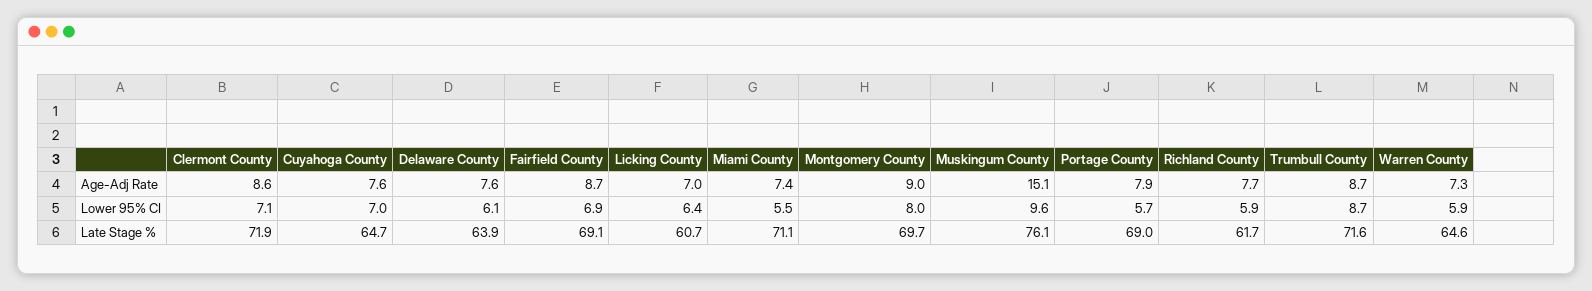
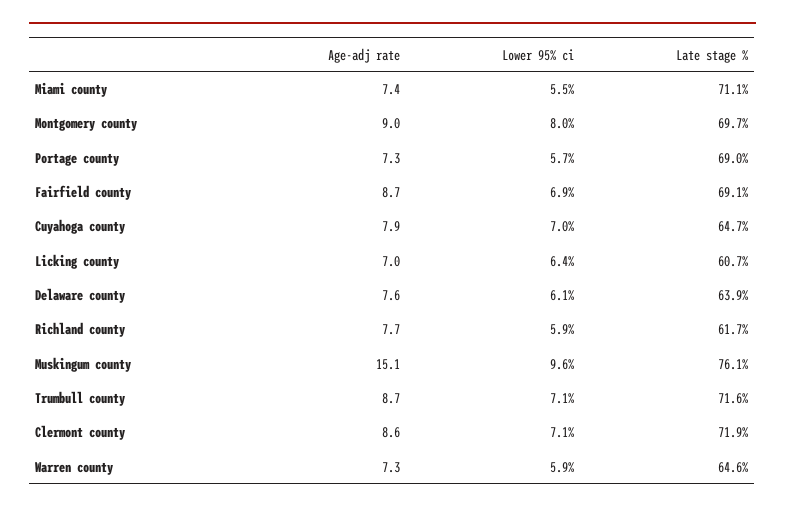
  {
    "Clermont County": {
      "Age-Adj Rate": 8.6,
      "Lower 95% CI": 7.1,
      "Late Stage %": 71.9
    },
    "Cuyahoga County": {
-     "Age-Adj Rate": 7.6,
+     "Age-Adj Rate": 7.9,
      "Lower 95% CI": 7,
      "Late Stage %": 64.7
    },
    "Delaware County": {
      "Age-Adj Rate": 7.6,
      "Lower 95% CI": 6.1,
      "Late Stage %": 63.9
    },
    "Fairfield County": {
      "Age-Adj Rate": 8.7,
      "Lower 95% CI": 6.9,
      "Late Stage %": 69.1
    },
    "Licking County": {
      "Age-Adj Rate": 7,
      "Lower 95% CI": 6.4,
      "Late Stage %": 60.7
    },
    "Miami County": {
      "Age-Adj Rate": 7.4,
      "Lower 95% CI": 5.5,
      "Late Stage %": 71.1
    },
    "Montgomery County": {
      "Age-Adj Rate": 9,
      "Lower 95% CI": 8,
      "Late Stage %": 69.7
    },
    "Muskingum County": {
      "Age-Adj Rate": 15.1,
      "Lower 95% CI": 9.6,
      "Late Stage %": 76.1
    },
    "Portage County": {
-     "Age-Adj Rate": 7.9,
+     "Age-Adj Rate": 7.3,
      "Lower 95% CI": 5.7,
      "Late Stage %": 69
    },
    "Richland County": {
      "Age-Adj Rate": 7.7,
      "Lower 95% CI": 5.9,
      "Late Stage %": 61.7
    },
    "Trumbull County": {
      "Age-Adj Rate": 8.7,
-     "Lower 95% CI": 8.7,
+     "Lower 95% CI": 7.1,
      "Late Stage %": 71.6
    },
    "Warren County": {
      "Age-Adj Rate": 7.3,
      "Lower 95% CI": 5.9,
      "Late Stage %": 64.6
    }
  }

